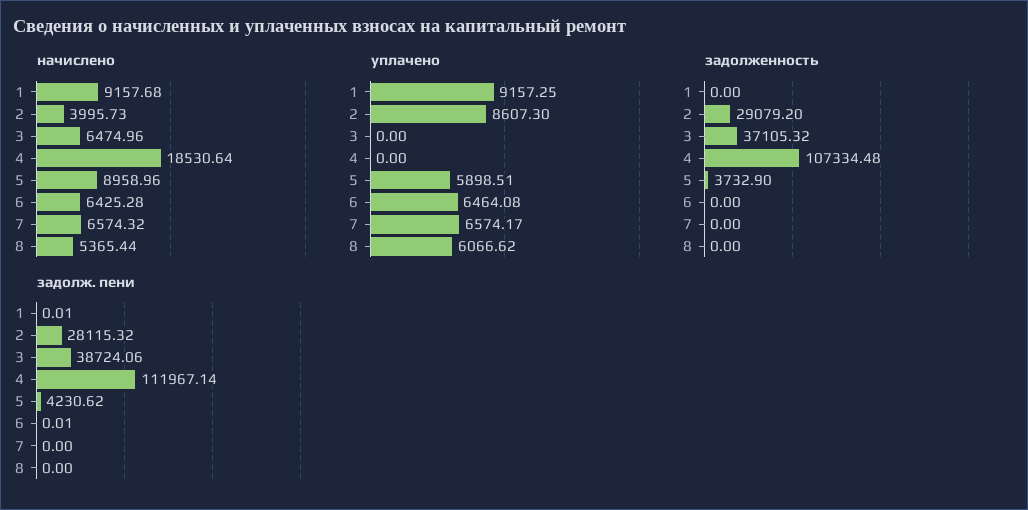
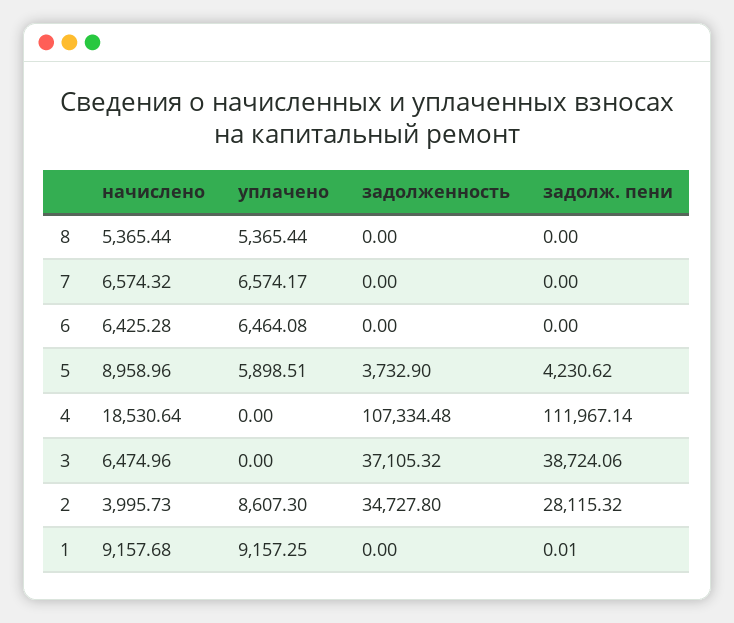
  {
    "начислено": {
      "1": 9157.68,
      "2": 3995.73,
      "3": 6474.96,
      "4": 18530.64,
      "5": 8958.96,
      "6": 6425.28,
      "7": 6574.32,
      "8": 5365.44
    },
    "уплачено": {
      "1": 9157.25,
      "2": 8607.3,
      "3": 0,
      "4": 0,
      "5": 5898.51,
      "6": 6464.08,
      "7": 6574.17,
-     "8": 6066.62
+     "8": 5365.44
    },
    "задолженность": {
      "1": 0,
-     "2": 29079.2,
+     "2": 34727.8,
      "3": 37105.32,
      "4": 107334.48,
      "5": 3732.9,
      "6": 0,
      "7": 0,
      "8": 0
    },
    "задолж. пени": {
      "1": 0.01,
      "2": 28115.32,
      "3": 38724.06,
      "4": 111967.14,
      "5": 4230.62,
-     "6": 0.01,
+     "6": 0,
      "7": 0,
      "8": 0
    }
  }

